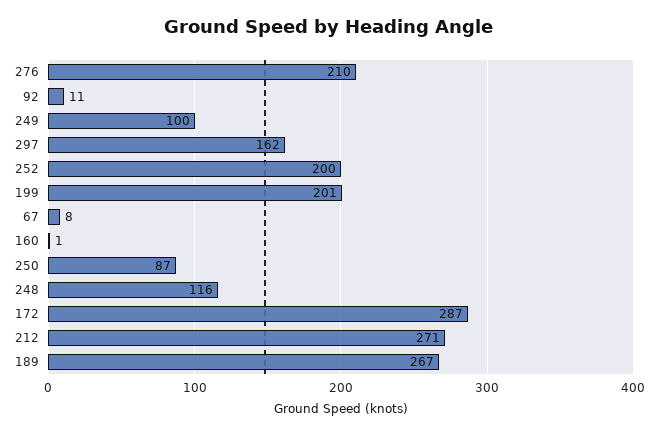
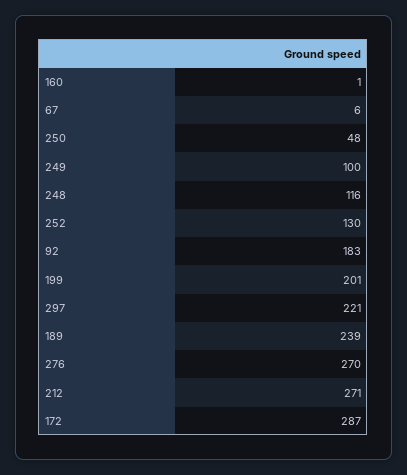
  {
-   "276": 210,
+   "276": 270,
-   "92": 11,
+   "92": 183,
    "249": 100,
-   "297": 162,
+   "297": 221,
-   "252": 200,
+   "252": 130,
    "199": 201,
-   "67": 8,
+   "67": 6,
    "160": 1,
-   "250": 87,
+   "250": 48,
    "248": 116,
    "172": 287,
    "212": 271,
-   "189": 267
+   "189": 239
  }

